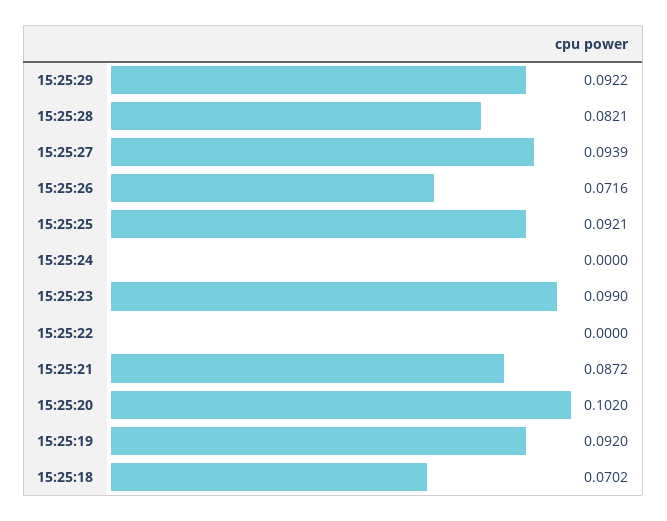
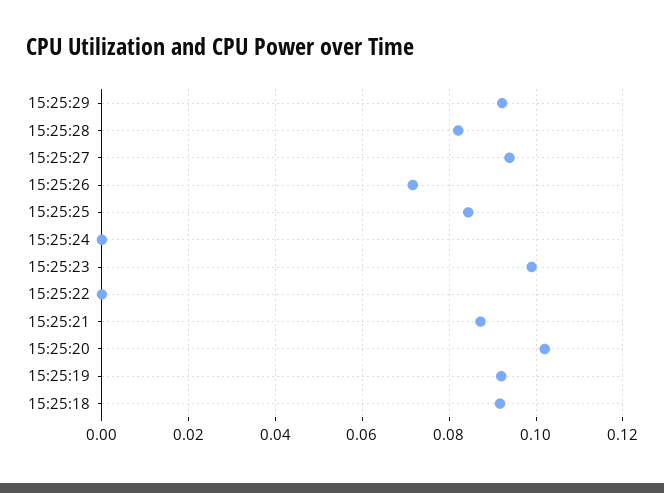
  {
    "15:25:29": 0.0922,
    "15:25:28": 0.0821,
    "15:25:27": 0.0939,
    "15:25:26": 0.0716,
-   "15:25:25": 0.0921,
+   "15:25:25": 0.084,
    "15:25:24": 0,
    "15:25:23": 0.099,
    "15:25:22": 0,
    "15:25:21": 0.0872,
    "15:25:20": 0.102,
    "15:25:19": 0.092,
-   "15:25:18": 0.0702
+   "15:25:18": 0.092
  }

